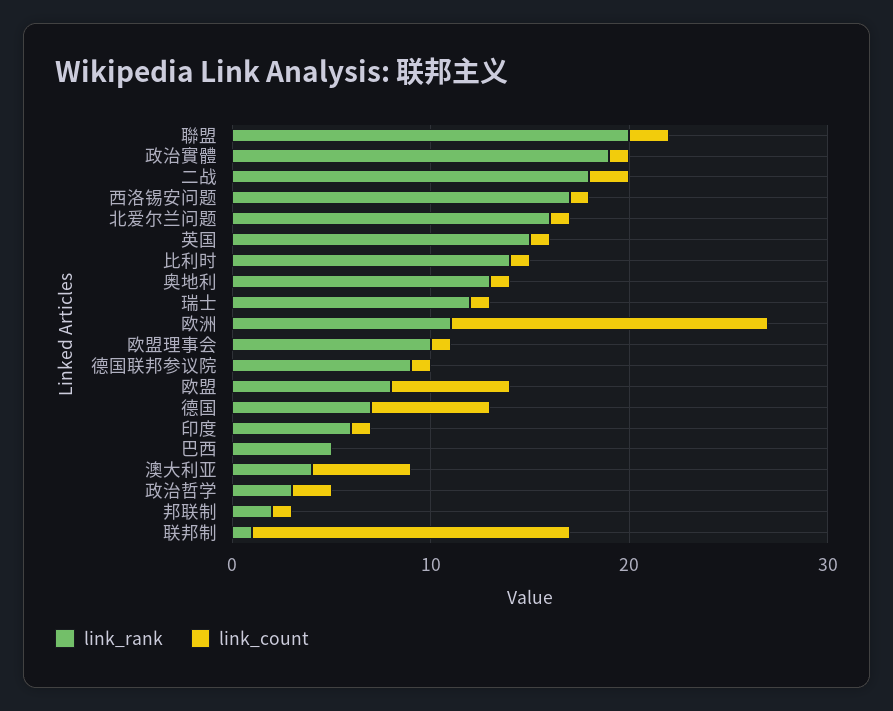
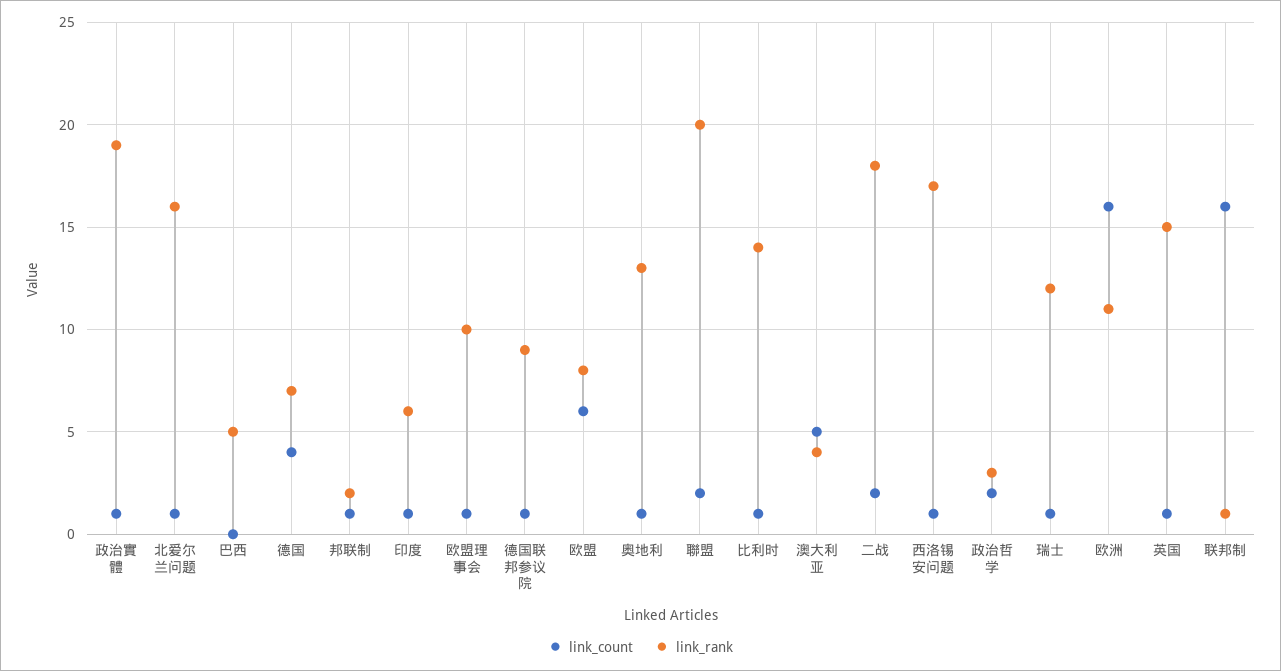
  {
    "link_rank": {
      "聯盟": 20,
      "政治實體": 19,
      "二战": 18,
      "西洛锡安问题": 17,
      "北爱尔兰问题": 16,
      "英国": 15,
      "比利时": 14,
      "奥地利": 13,
      "瑞士": 12,
      "欧洲": 11,
      "欧盟理事会": 10,
      "德国联邦参议院": 9,
      "欧盟": 8,
      "德国": 7,
      "印度": 6,
      "巴西": 5,
      "澳大利亚": 4,
      "政治哲学": 3,
      "邦联制": 2,
      "联邦制": 1
    },
    "link_count": {
      "聯盟": 2,
      "政治實體": 1,
      "二战": 2,
      "西洛锡安问题": 1,
      "北爱尔兰问题": 1,
      "英国": 1,
      "比利时": 1,
      "奥地利": 1,
      "瑞士": 1,
      "欧洲": 16,
      "欧盟理事会": 1,
      "德国联邦参议院": 1,
      "欧盟": 6,
-     "德国": 6,
+     "德国": 4,
      "印度": 1,
      "巴西": 0,
      "澳大利亚": 5,
      "政治哲学": 2,
      "邦联制": 1,
      "联邦制": 16
    }
  }

